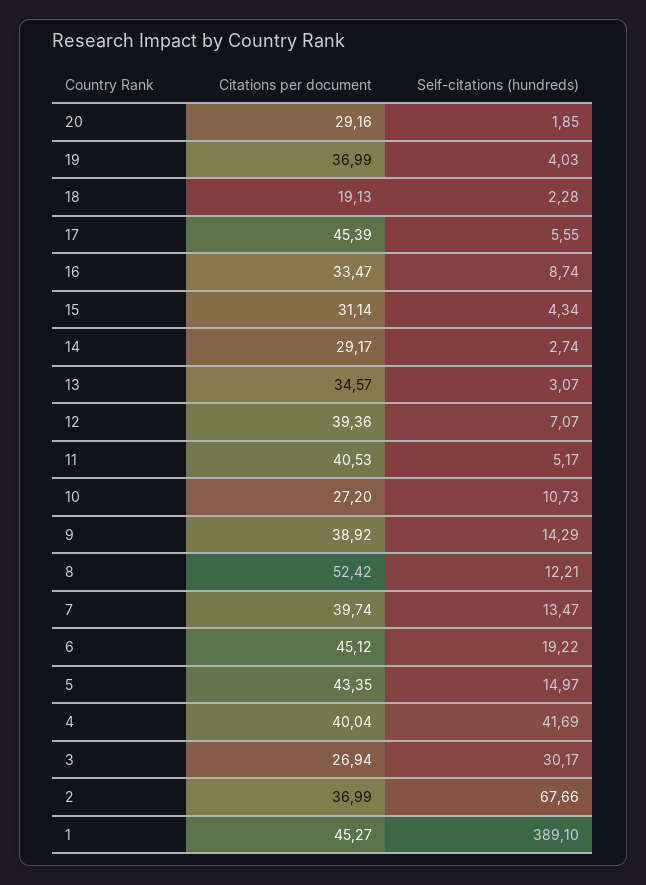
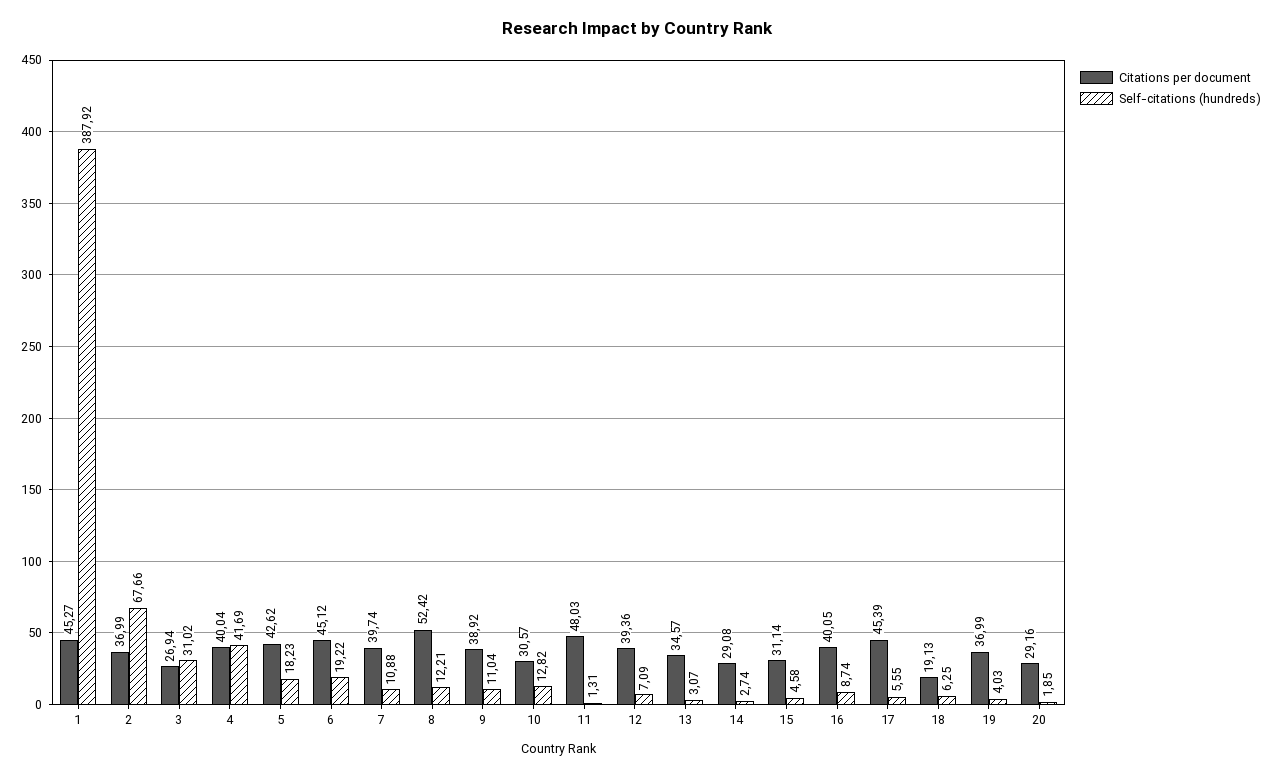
  {
    "Citations per document": {
      "20": 29.16,
      "19": 36.99,
      "18": 19.13,
      "17": 45.39,
-     "16": 33.47,
+     "16": 40.05,
      "15": 31.14,
-     "14": 29.17,
+     "14": 29.08,
      "13": 34.57,
      "12": 39.36,
-     "11": 40.53,
+     "11": 48.03,
-     "10": 27.2,
+     "10": 30.57,
      "9": 38.92,
      "8": 52.42,
      "7": 39.74,
      "6": 45.12,
-     "5": 43.35,
+     "5": 42.62,
      "4": 40.04,
      "3": 26.94,
      "2": 36.99,
      "1": 45.27
    },
    "Self-citations (hundreds)": {
      "20": 1.85,
      "19": 4.03,
-     "18": 2.28,
+     "18": 6.25,
      "17": 5.55,
      "16": 8.74,
-     "15": 4.34,
+     "15": 4.58,
      "14": 2.74,
      "13": 3.07,
-     "12": 7.07,
+     "12": 7.09,
-     "11": 5.17,
+     "11": 1.31,
-     "10": 10.73,
+     "10": 12.82,
-     "9": 14.29,
+     "9": 11.04,
      "8": 12.21,
-     "7": 13.47,
+     "7": 10.88,
      "6": 19.22,
-     "5": 14.97,
+     "5": 18.23,
      "4": 41.69,
-     "3": 30.17,
+     "3": 31.02,
      "2": 67.66,
-     "1": 389.1
+     "1": 387.92
    }
  }

